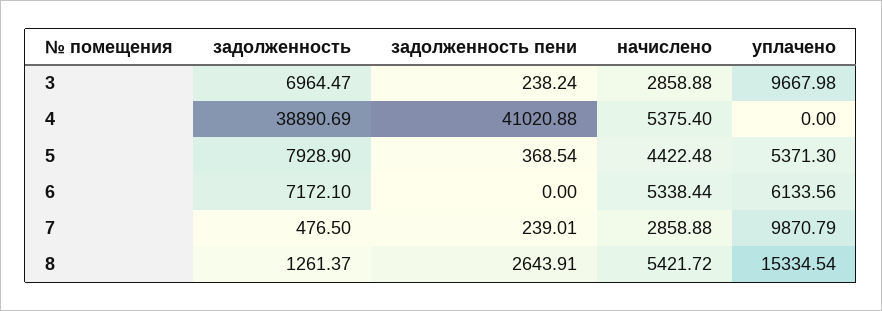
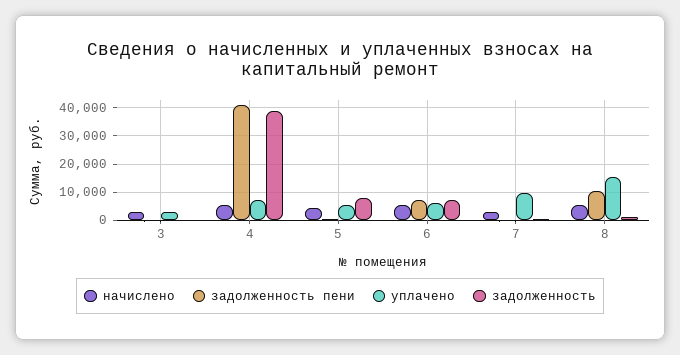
  {
    "задолженность": {
-     "3": 6964.47,
+     "3": 0,
      "4": 38890.69,
      "5": 7928.9,
      "6": 7172.1,
      "7": 476.5,
      "8": 1261.37
    },
    "задолженность пени": {
      "3": 238.24,
      "4": 41020.88,
      "5": 368.54,
-     "6": 0,
+     "6": 7500,
      "7": 239.01,
-     "8": 2643.91
+     "8": 10000
    },
    "начислено": {
      "3": 2858.88,
      "4": 5375.4,
      "5": 4422.48,
      "6": 5338.44,
      "7": 2858.88,
      "8": 5421.72
    },
    "уплачено": {
-     "3": 9667.98,
+     "3": 2500,
-     "4": 0,
+     "4": 7500,
      "5": 5371.3,
      "6": 6133.56,
      "7": 9870.79,
      "8": 15334.54
    }
  }

